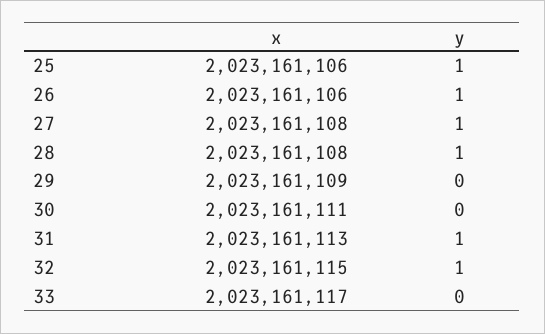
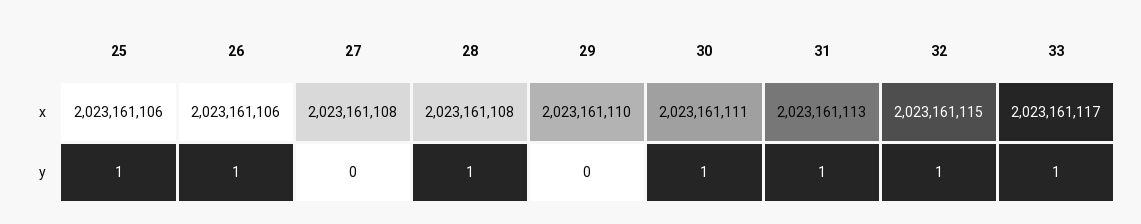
  {
    "x": {
      "25": 2023161106,
      "26": 2023161106,
      "27": 2023161108,
      "28": 2023161108,
-     "29": 2023161109,
+     "29": 2023161110,
      "30": 2023161111,
      "31": 2023161113,
      "32": 2023161115,
      "33": 2023161117
    },
    "y": {
      "25": 1,
      "26": 1,
-     "27": 1,
+     "27": 0,
      "28": 1,
      "29": 0,
-     "30": 0,
+     "30": 1,
      "31": 1,
      "32": 1,
-     "33": 0
+     "33": 1
    }
  }

